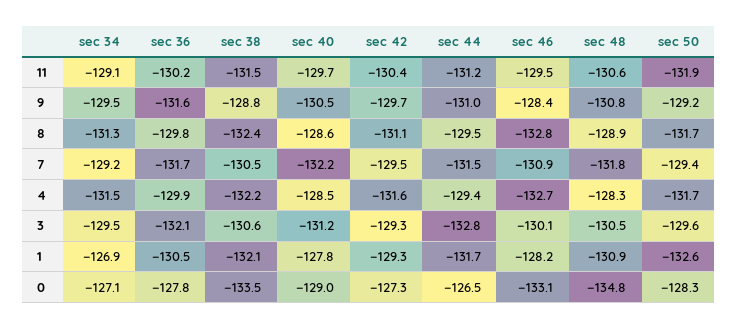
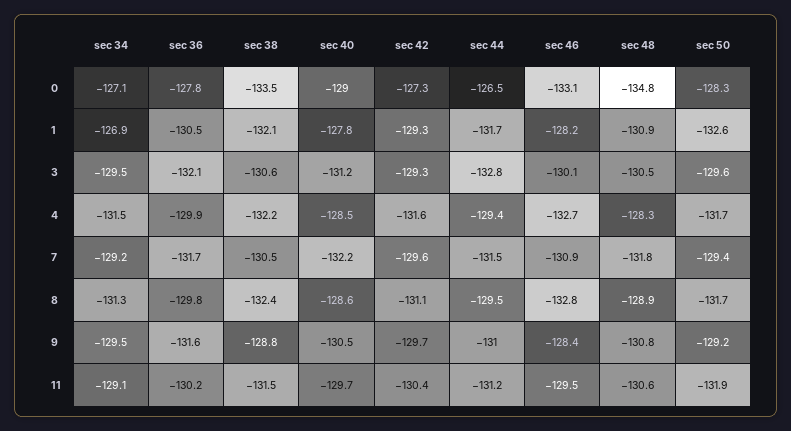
  {
    "sec 34": {
      "11": -129.1,
      "9": -129.5,
      "8": -131.3,
      "7": -129.2,
      "4": -131.5,
      "3": -129.5,
      "1": -126.9,
      "0": -127.1
    },
    "sec 36": {
      "11": -130.2,
      "9": -131.6,
      "8": -129.8,
      "7": -131.7,
      "4": -129.9,
      "3": -132.1,
      "1": -130.5,
      "0": -127.8
    },
    "sec 38": {
      "11": -131.5,
      "9": -128.8,
      "8": -132.4,
      "7": -130.5,
      "4": -132.2,
      "3": -130.6,
      "1": -132.1,
      "0": -133.5
    },
    "sec 40": {
      "11": -129.7,
      "9": -130.5,
      "8": -128.6,
      "7": -132.2,
      "4": -128.5,
      "3": -131.2,
      "1": -127.8,
      "0": -129
    },
    "sec 42": {
      "11": -130.4,
      "9": -129.7,
      "8": -131.1,
-     "7": -129.5,
+     "7": -129.6,
      "4": -131.6,
      "3": -129.3,
      "1": -129.3,
      "0": -127.3
    },
    "sec 44": {
      "11": -131.2,
      "9": -131,
      "8": -129.5,
      "7": -131.5,
      "4": -129.4,
      "3": -132.8,
      "1": -131.7,
      "0": -126.5
    },
    "sec 46": {
      "11": -129.5,
      "9": -128.4,
      "8": -132.8,
      "7": -130.9,
      "4": -132.7,
      "3": -130.1,
      "1": -128.2,
      "0": -133.1
    },
    "sec 48": {
      "11": -130.6,
      "9": -130.8,
      "8": -128.9,
      "7": -131.8,
      "4": -128.3,
      "3": -130.5,
      "1": -130.9,
      "0": -134.8
    },
    "sec 50": {
      "11": -131.9,
      "9": -129.2,
      "8": -131.7,
      "7": -129.4,
      "4": -131.7,
      "3": -129.6,
      "1": -132.6,
      "0": -128.3
    }
  }

